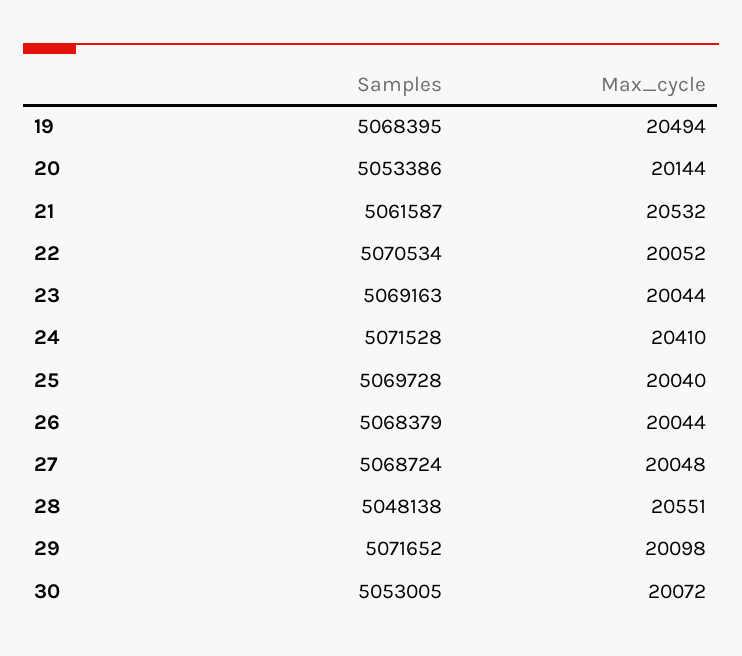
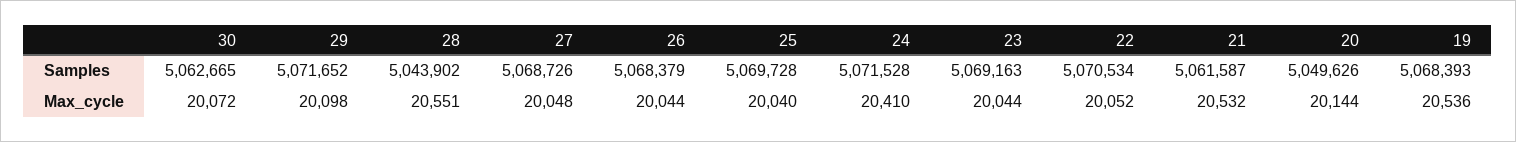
  {
    "Samples": {
-     "19": 5068395,
+     "19": 5068393,
-     "20": 5053386,
+     "20": 5049626,
      "21": 5061587,
      "22": 5070534,
      "23": 5069163,
      "24": 5071528,
      "25": 5069728,
      "26": 5068379,
-     "27": 5068724,
+     "27": 5068726,
-     "28": 5048138,
+     "28": 5043902,
      "29": 5071652,
-     "30": 5053005
+     "30": 5062665
    },
    "Max_cycle": {
-     "19": 20494,
+     "19": 20536,
      "20": 20144,
      "21": 20532,
      "22": 20052,
      "23": 20044,
      "24": 20410,
      "25": 20040,
      "26": 20044,
      "27": 20048,
      "28": 20551,
      "29": 20098,
      "30": 20072
    }
  }

